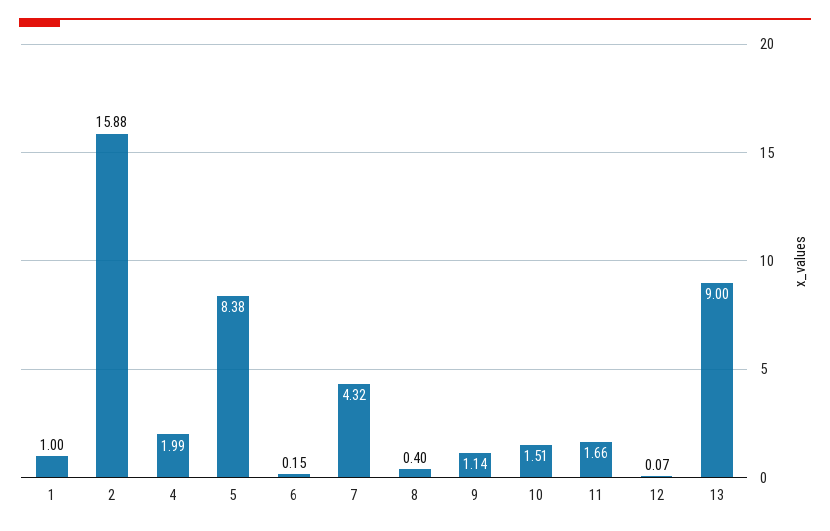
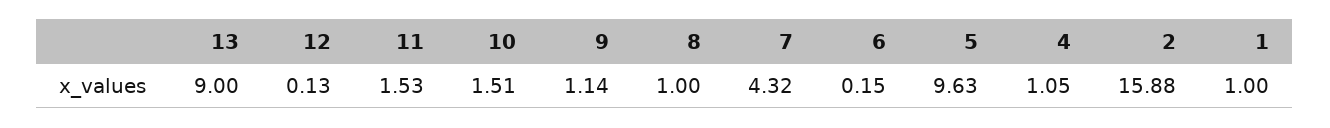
  {
    "1": 1,
    "2": 15.88,
-   "4": 1.99,
+   "4": 1.05,
-   "5": 8.38,
+   "5": 9.63,
    "6": 0.15,
    "7": 4.32,
-   "8": 0.4,
+   "8": 1,
    "9": 1.14,
    "10": 1.51,
-   "11": 1.66,
+   "11": 1.53,
-   "12": 0.07,
+   "12": 0.13,
    "13": 9
  }

